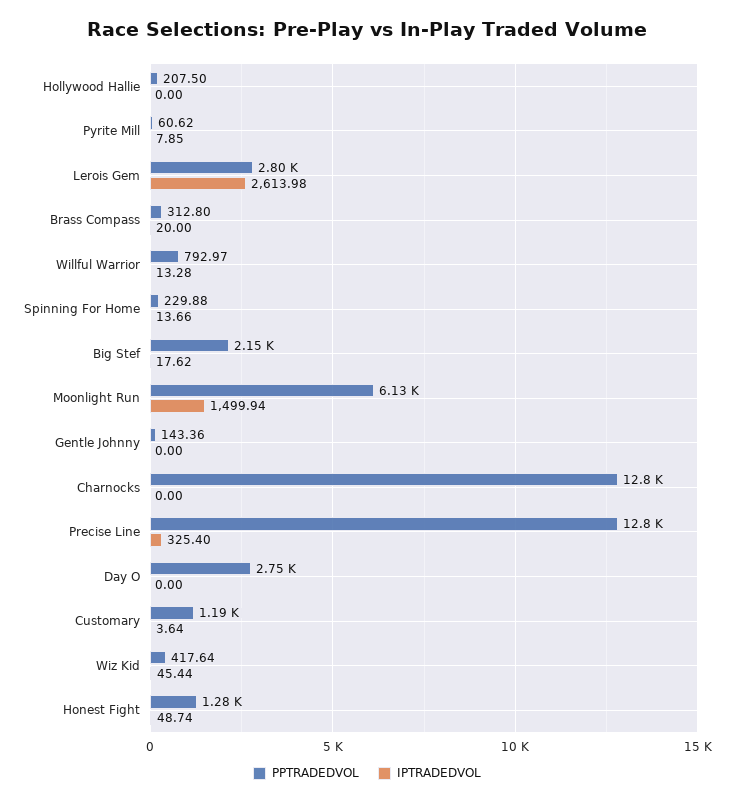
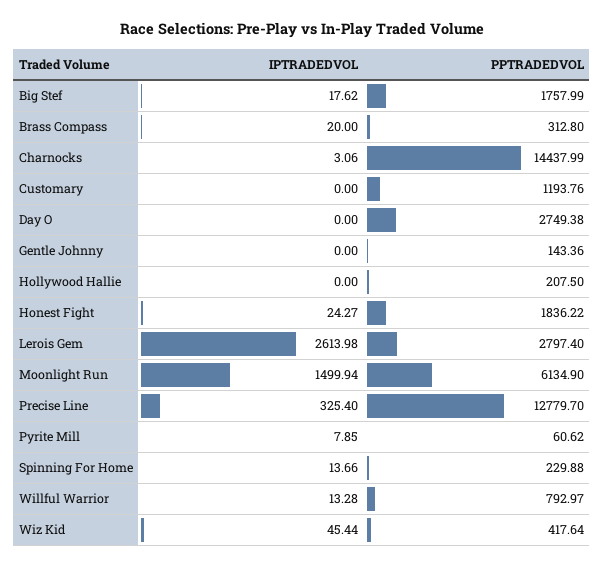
  {
    "PPTRADEDVOL": {
      "Hollywood Hallie": 207.5,
      "Pyrite Mill": 60.62,
      "Lerois Gem": 2797.4,
      "Brass Compass": 312.8,
      "Willful Warrior": 792.97,
      "Spinning For Home": 229.88,
-     "Big Stef": 2150,
+     "Big Stef": 1757.99,
      "Moonlight Run": 6134.9,
      "Gentle Johnny": 143.36,
-     "Charnocks": 12800,
+     "Charnocks": 14437.99,
      "Precise Line": 12779.7,
      "Day O": 2749.38,
      "Customary": 1193.76,
      "Wiz Kid": 417.64,
-     "Honest Fight": 1280
+     "Honest Fight": 1836.22
    },
    "IPTRADEDVOL": {
      "Hollywood Hallie": 0,
      "Pyrite Mill": 7.85,
      "Lerois Gem": 2613.98,
      "Brass Compass": 20,
      "Willful Warrior": 13.28,
      "Spinning For Home": 13.66,
      "Big Stef": 17.62,
      "Moonlight Run": 1499.94,
      "Gentle Johnny": 0,
-     "Charnocks": 0,
+     "Charnocks": 3.06,
      "Precise Line": 325.4,
      "Day O": 0,
-     "Customary": 3.64,
+     "Customary": 0,
      "Wiz Kid": 45.44,
-     "Honest Fight": 48.74
+     "Honest Fight": 24.27
    }
  }

